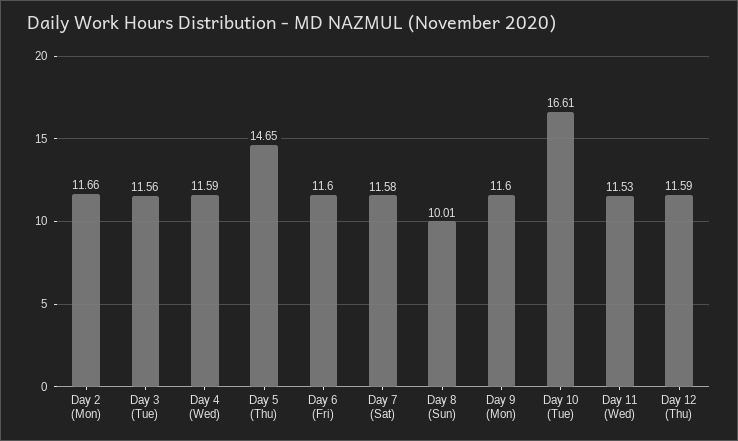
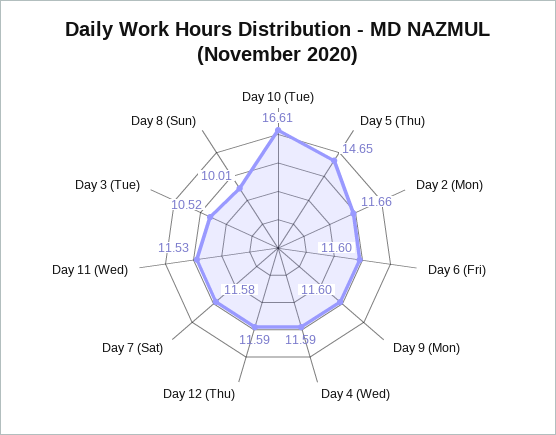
  {
    "Day 2 (Mon)": 11.66,
-   "Day 3 (Tue)": 11.56,
+   "Day 3 (Tue)": 10.52,
    "Day 4 (Wed)": 11.59,
    "Day 5 (Thu)": 14.65,
    "Day 6 (Fri)": 11.6,
    "Day 7 (Sat)": 11.58,
    "Day 8 (Sun)": 10.01,
    "Day 9 (Mon)": 11.6,
    "Day 10 (Tue)": 16.61,
    "Day 11 (Wed)": 11.53,
    "Day 12 (Thu)": 11.59
  }

